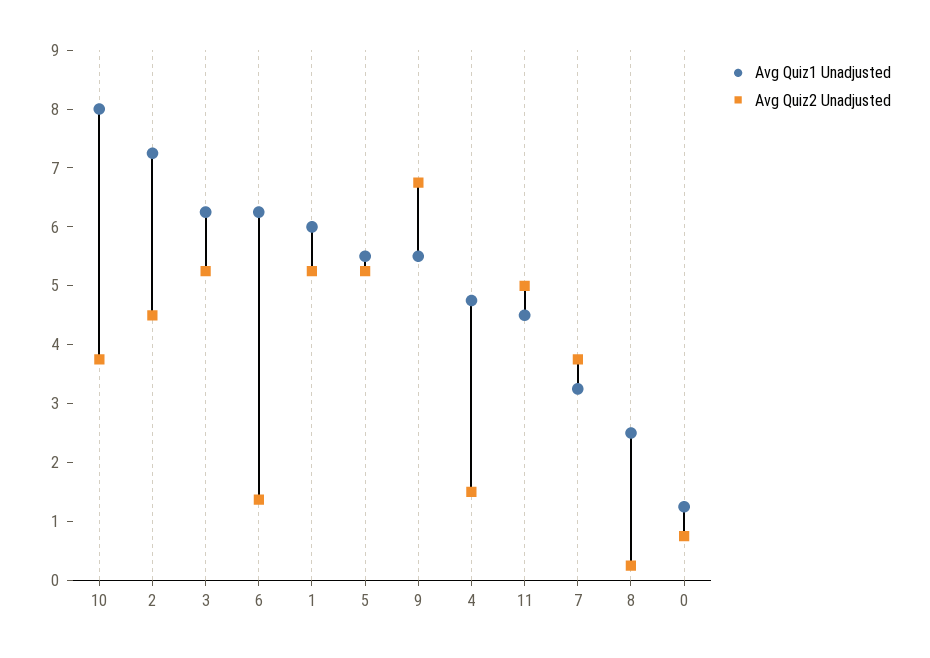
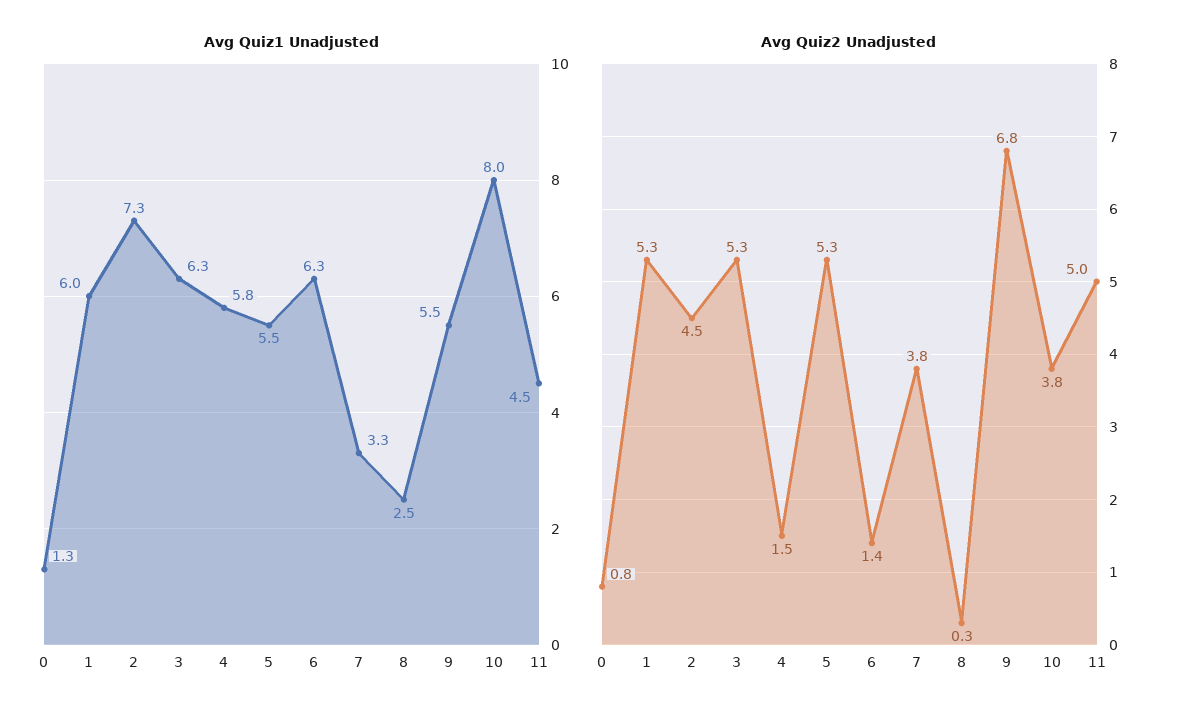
  {
    "Avg Quiz1 Unadjusted": {
      "10": 8,
      "2": 7.3,
      "3": 6.3,
      "6": 6.3,
      "1": 6,
      "5": 5.5,
      "9": 5.5,
-     "4": 4.8,
+     "4": 5.8,
      "11": 4.5,
      "7": 3.3,
      "8": 2.5,
      "0": 1.3
    },
    "Avg Quiz2 Unadjusted": {
      "10": 3.8,
      "2": 4.5,
      "3": 5.3,
      "6": 1.4,
      "1": 5.3,
      "5": 5.3,
      "9": 6.8,
      "4": 1.5,
      "11": 5,
      "7": 3.8,
      "8": 0.3,
      "0": 0.8
    }
  }

